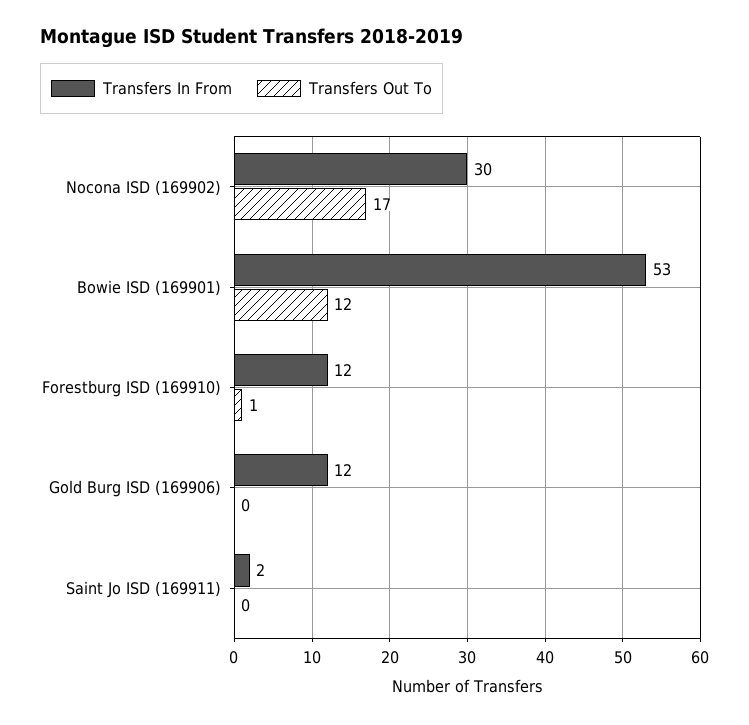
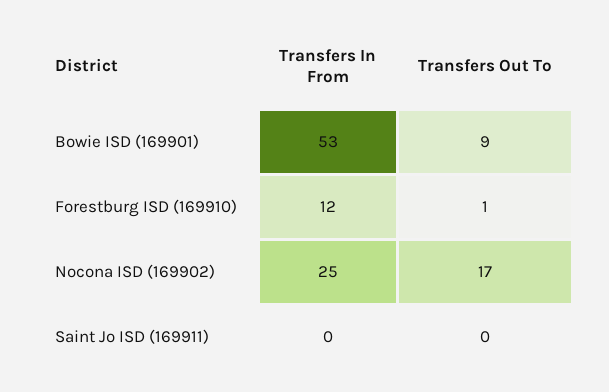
  {
    "Transfers In From": {
-     "Nocona ISD (169902)": 30,
+     "Nocona ISD (169902)": 25,
      "Bowie ISD (169901)": 53,
      "Forestburg ISD (169910)": 12,
-     "Gold Burg ISD (169906)": 12,
-     "Saint Jo ISD (169911)": 2
+     "Saint Jo ISD (169911)": 0
    },
    "Transfers Out To": {
      "Nocona ISD (169902)": 17,
-     "Bowie ISD (169901)": 12,
+     "Bowie ISD (169901)": 9,
      "Forestburg ISD (169910)": 1,
-     "Gold Burg ISD (169906)": 0,
      "Saint Jo ISD (169911)": 0
    }
  }

